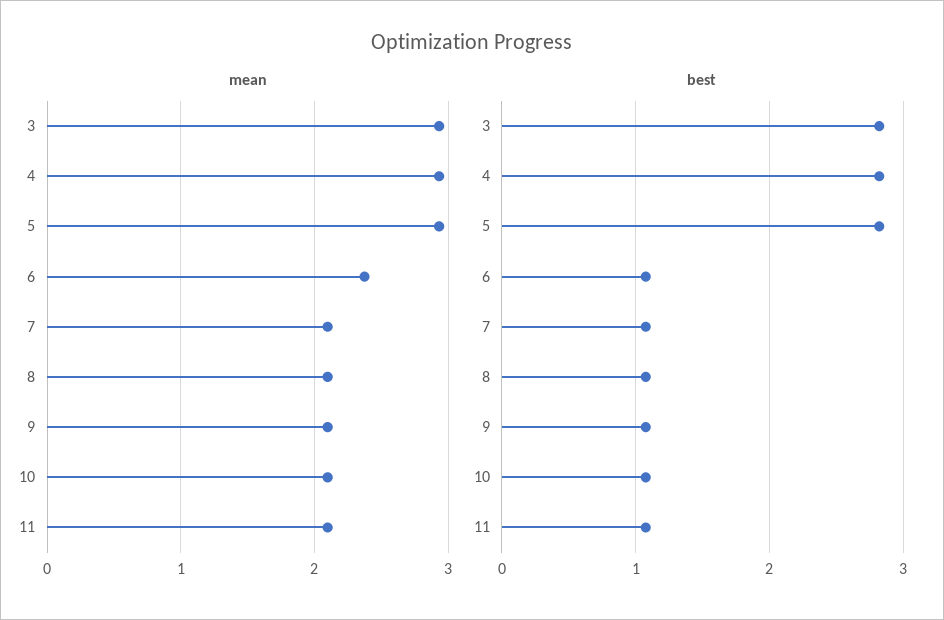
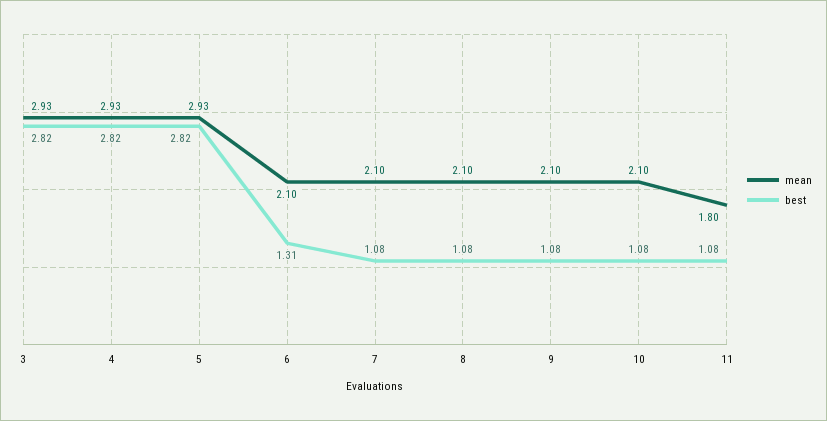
  {
    "mean": {
      "3": 2.93,
      "4": 2.93,
      "5": 2.93,
-     "6": 2.4,
+     "6": 2.1,
      "7": 2.1,
      "8": 2.1,
      "9": 2.1,
      "10": 2.1,
-     "11": 2.1
+     "11": 1.8
    },
    "best": {
      "3": 2.82,
      "4": 2.82,
      "5": 2.82,
-     "6": 1.1,
+     "6": 1.31,
      "7": 1.08,
      "8": 1.08,
      "9": 1.08,
      "10": 1.08,
      "11": 1.08
    }
  }

